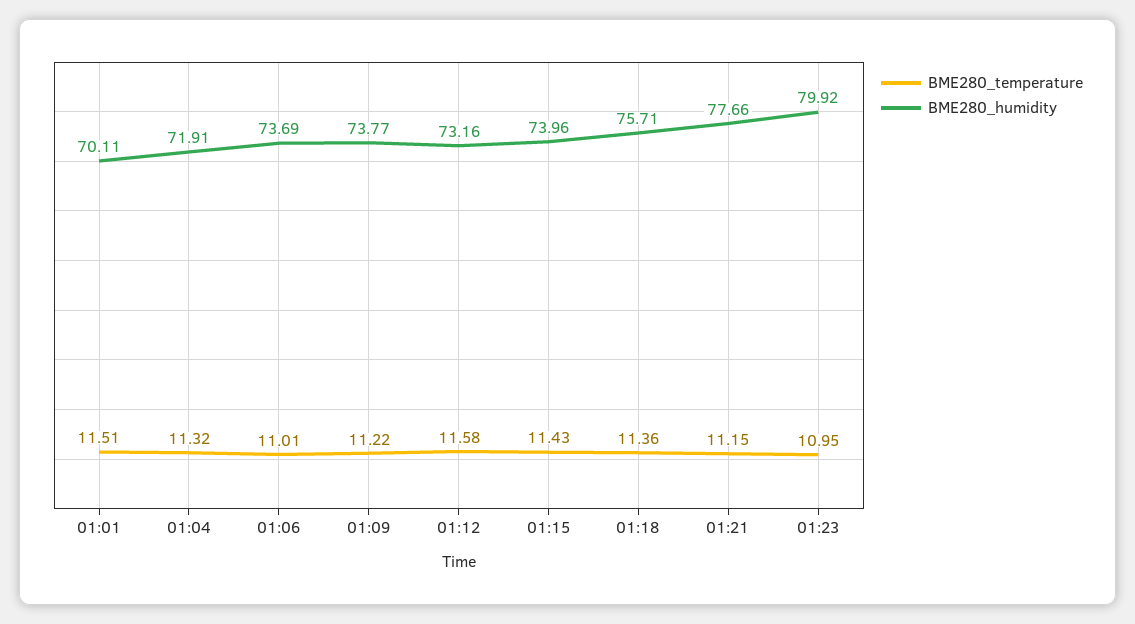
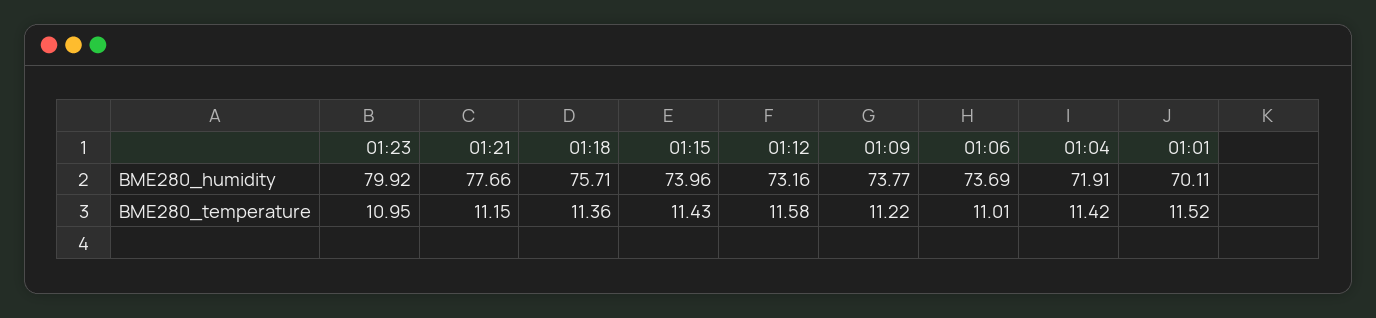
  {
    "BME280_temperature": {
-     "01:01": 11.51,
+     "01:01": 11.52,
-     "01:04": 11.32,
+     "01:04": 11.42,
      "01:06": 11.01,
      "01:09": 11.22,
      "01:12": 11.58,
      "01:15": 11.43,
      "01:18": 11.36,
      "01:21": 11.15,
      "01:23": 10.95
    },
    "BME280_humidity": {
      "01:01": 70.11,
      "01:04": 71.91,
      "01:06": 73.69,
      "01:09": 73.77,
      "01:12": 73.16,
      "01:15": 73.96,
      "01:18": 75.71,
      "01:21": 77.66,
      "01:23": 79.92
    }
  }

